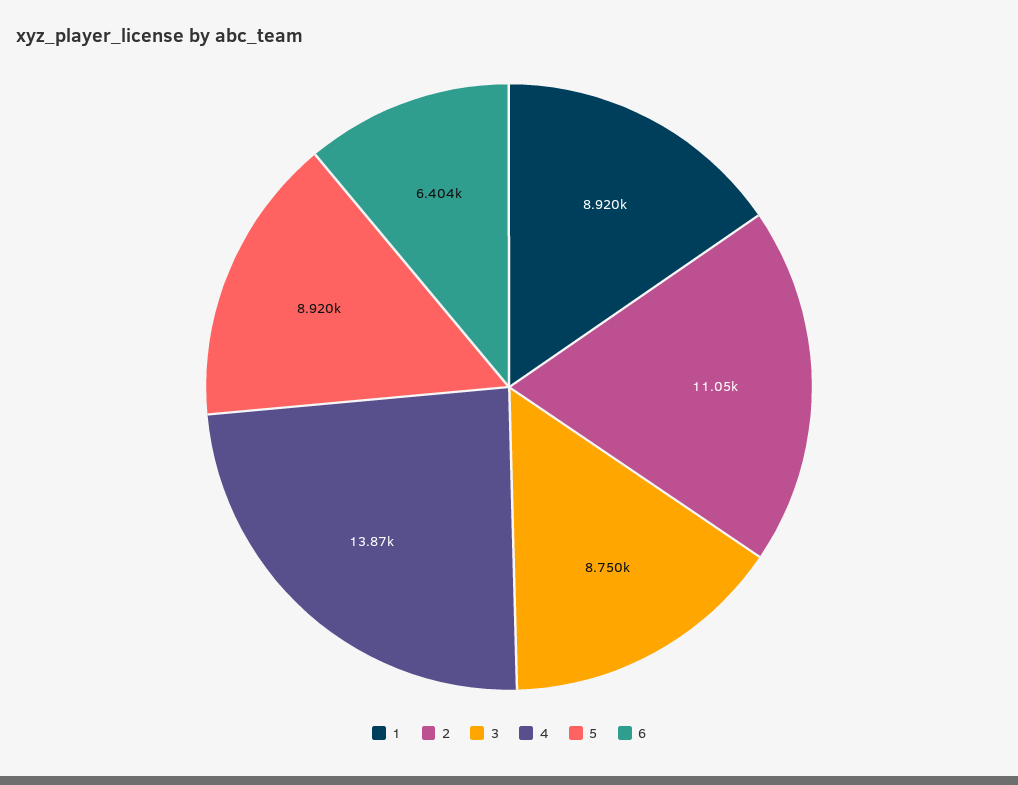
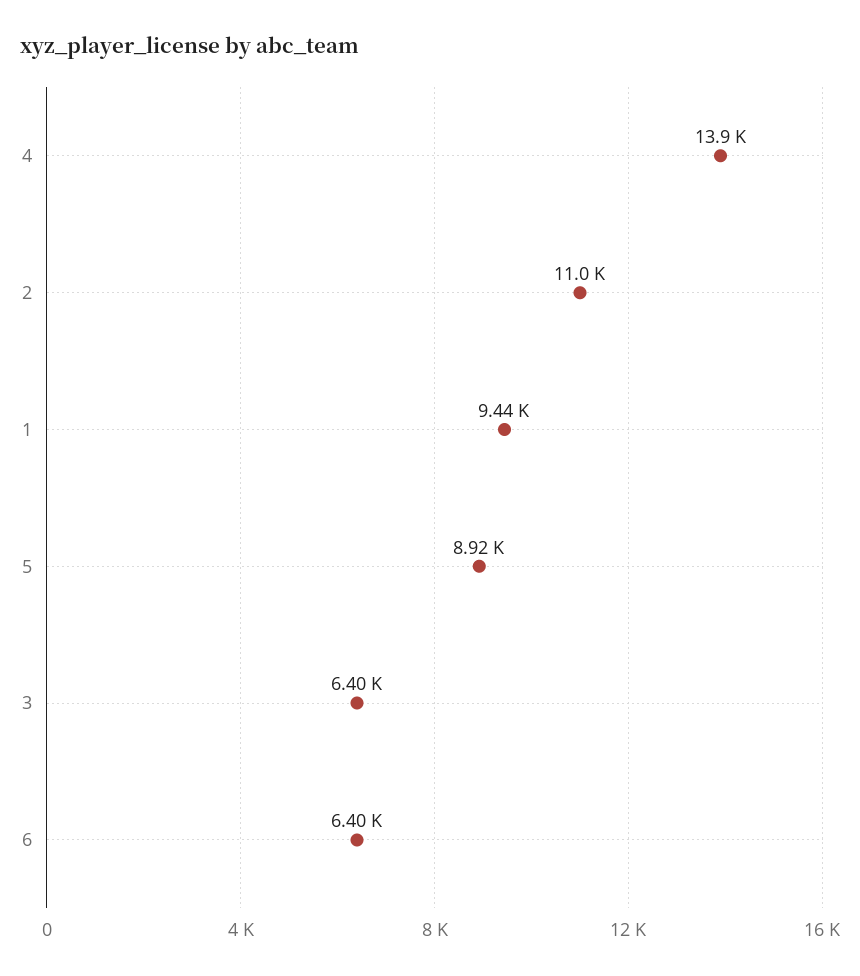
  {
-   "1": 8920,
+   "1": 9440,
    "2": 11050,
-   "3": 8750,
+   "3": 6400,
    "4": 13870,
    "5": 8920,
    "6": 6404
  }

